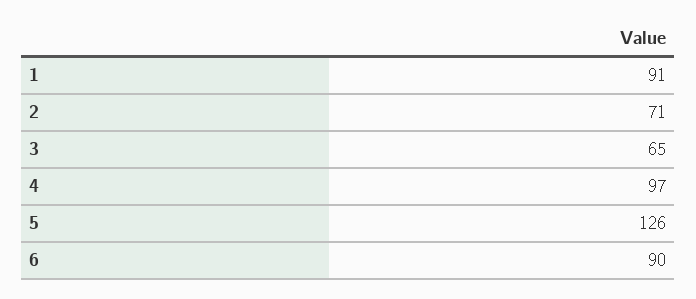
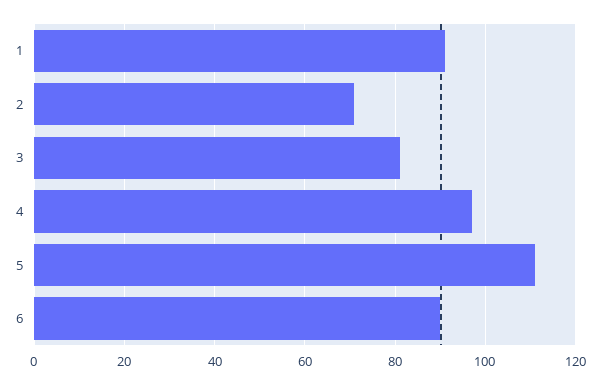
  {
    "1": 91,
    "2": 71,
-   "3": 65,
+   "3": 80,
    "4": 97,
-   "5": 126,
+   "5": 110,
    "6": 90
  }

